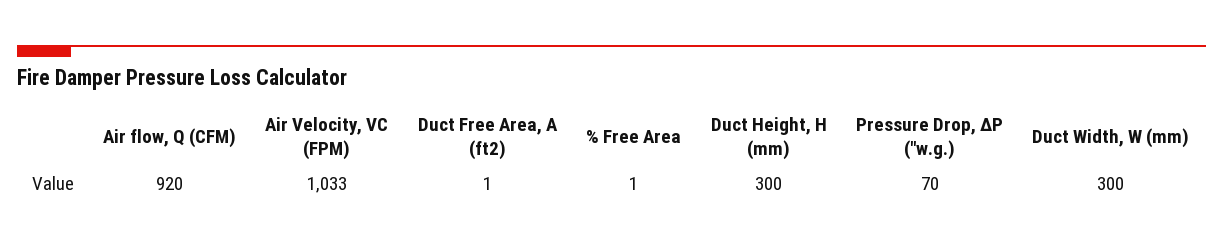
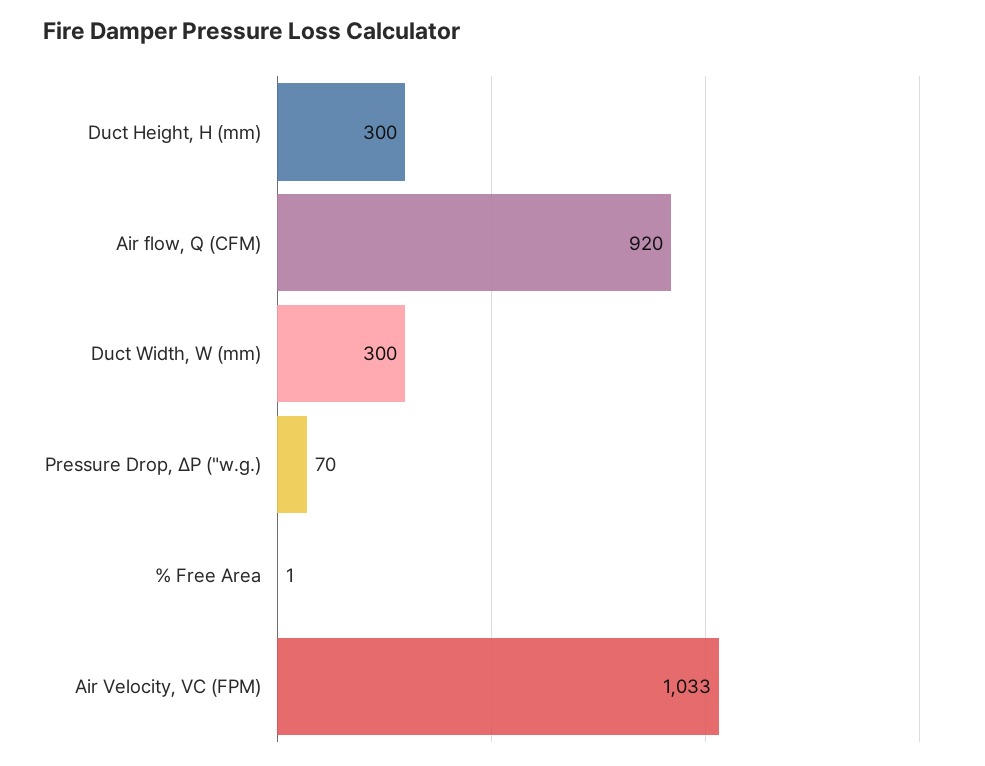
  {
    "Air flow, Q (CFM)": 920,
    "Air Velocity, VC (FPM)": 1033,
-   "Duct Free Area, A (ft2)": 1,
    "% Free Area": 1,
    "Duct Height, H (mm)": 300,
    "Pressure Drop, ΔP (\"w.g.)": 70,
    "Duct Width, W (mm)": 300
  }

